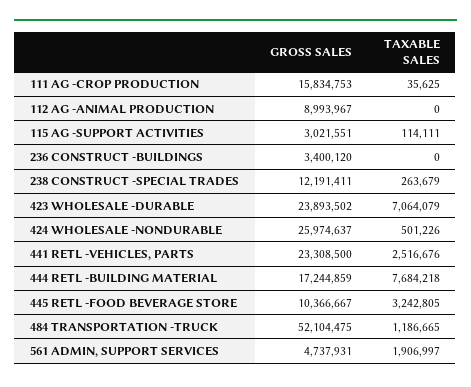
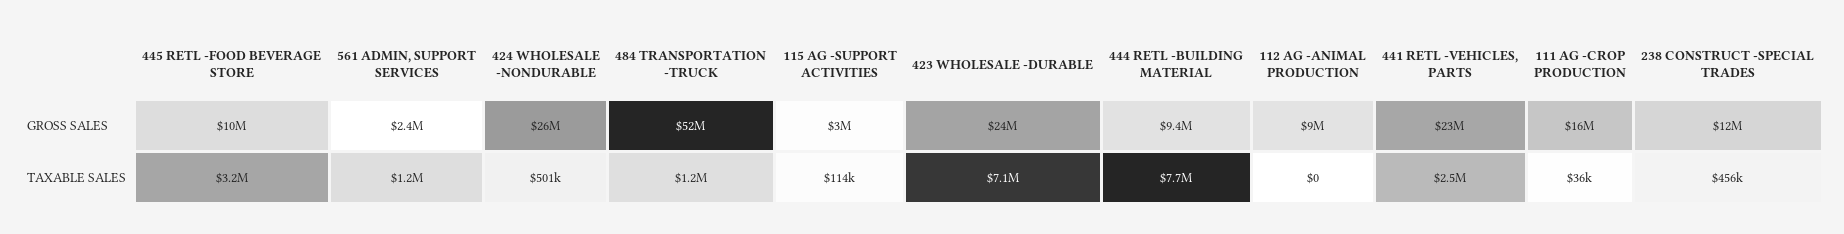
  {
    "GROSS SALES": {
      "111 AG -CROP PRODUCTION": 15834753,
      "112 AG -ANIMAL PRODUCTION": 8993967,
      "115 AG -SUPPORT ACTIVITIES": 3021551,
-     "236 CONSTRUCT -BUILDINGS": 3400120,
      "238 CONSTRUCT -SPECIAL TRADES": 12191411,
      "423 WHOLESALE -DURABLE": 23893502,
      "424 WHOLESALE -NONDURABLE": 25974637,
      "441 RETL -VEHICLES, PARTS": 23308500,
-     "444 RETL -BUILDING MATERIAL": 17244859,
+     "444 RETL -BUILDING MATERIAL": 9400000,
      "445 RETL -FOOD BEVERAGE STORE": 10366667,
      "484 TRANSPORTATION -TRUCK": 52104475,
-     "561 ADMIN, SUPPORT SERVICES": 4737931
+     "561 ADMIN, SUPPORT SERVICES": 2400000
    },
    "TAXABLE SALES": {
      "111 AG -CROP PRODUCTION": 35625,
      "112 AG -ANIMAL PRODUCTION": 0,
      "115 AG -SUPPORT ACTIVITIES": 114111,
-     "236 CONSTRUCT -BUILDINGS": 0,
-     "238 CONSTRUCT -SPECIAL TRADES": 263679,
+     "238 CONSTRUCT -SPECIAL TRADES": 456000,
      "423 WHOLESALE -DURABLE": 7064079,
      "424 WHOLESALE -NONDURABLE": 501226,
      "441 RETL -VEHICLES, PARTS": 2516676,
      "444 RETL -BUILDING MATERIAL": 7684218,
      "445 RETL -FOOD BEVERAGE STORE": 3242805,
      "484 TRANSPORTATION -TRUCK": 1186665,
-     "561 ADMIN, SUPPORT SERVICES": 1906997
+     "561 ADMIN, SUPPORT SERVICES": 1200000
    }
  }

